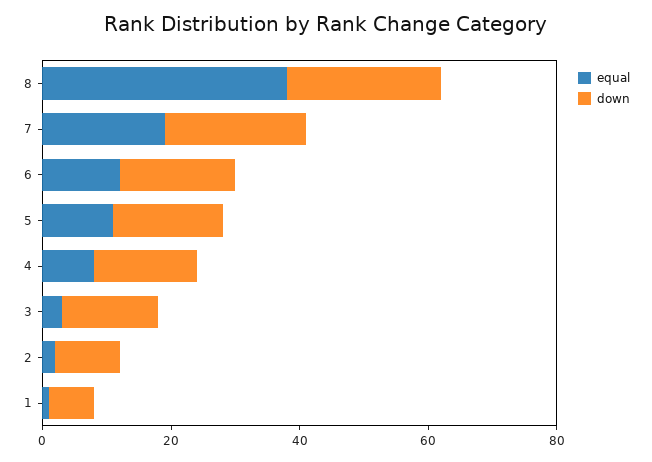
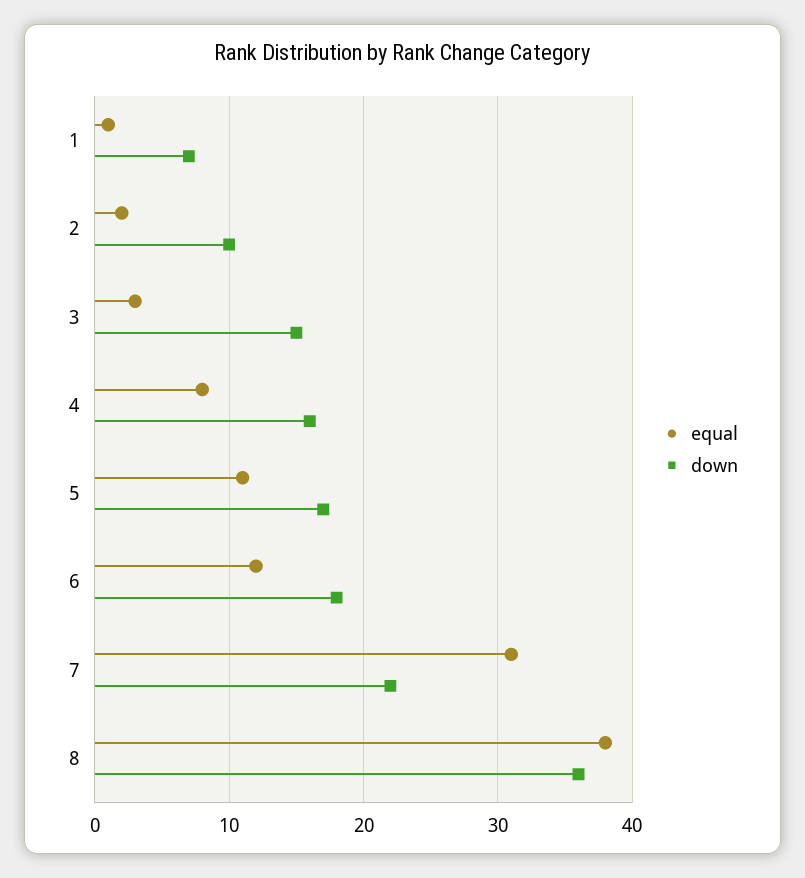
  {
    "equal": {
      "8": 38,
-     "7": 20,
+     "7": 31,
      "6": 12,
      "5": 11,
      "4": 8,
      "3": 3,
      "2": 2,
      "1": 1
    },
    "down": {
-     "8": 25,
+     "8": 36,
      "7": 22,
      "6": 18,
      "5": 17,
      "4": 16,
      "3": 15,
      "2": 10,
      "1": 7
    }
  }

